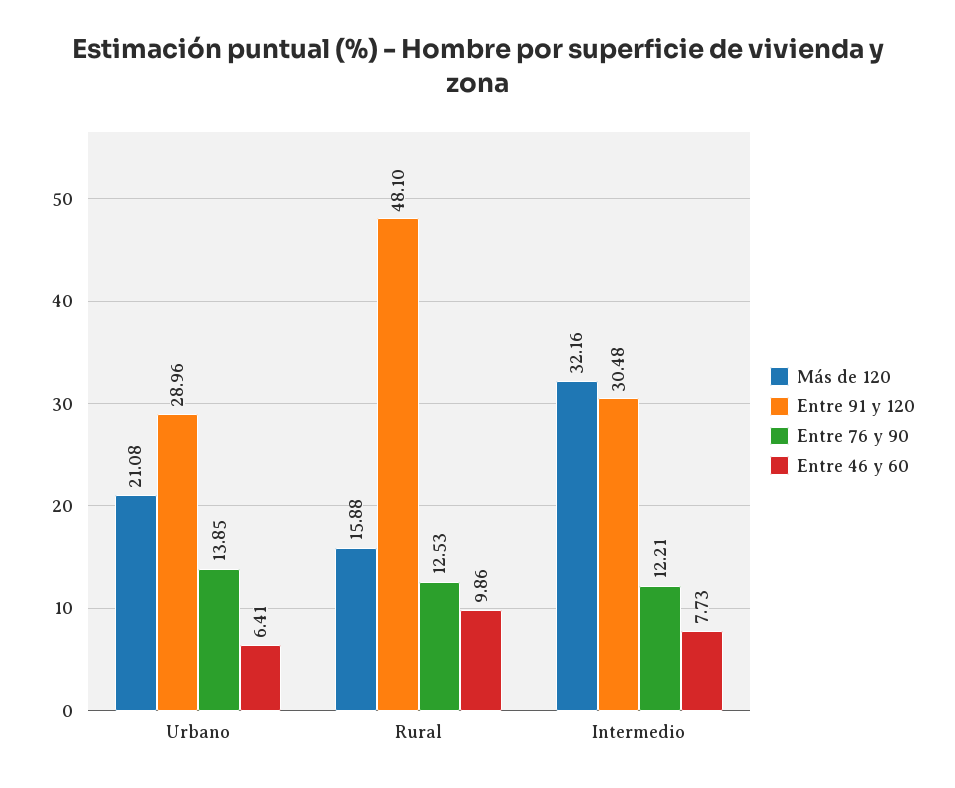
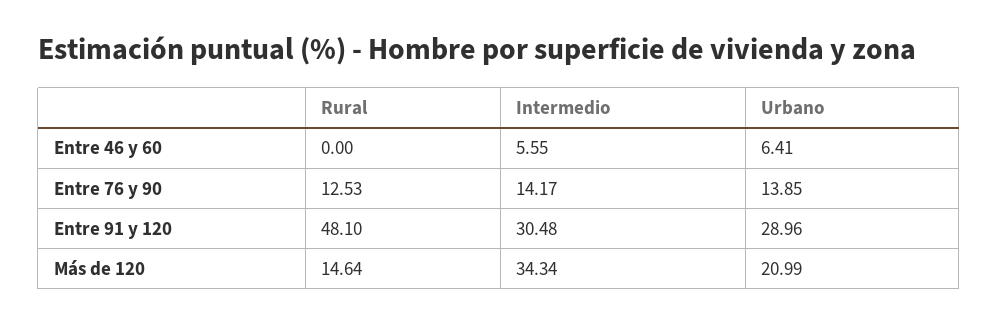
  {
    "Más de 120": {
-     "Urbano": 21.08,
+     "Urbano": 20.99,
-     "Rural": 15.88,
+     "Rural": 14.64,
-     "Intermedio": 32.16
+     "Intermedio": 34.34
    },
    "Entre 91 y 120": {
      "Urbano": 28.96,
      "Rural": 48.1,
      "Intermedio": 30.48
    },
    "Entre 76 y 90": {
      "Urbano": 13.85,
      "Rural": 12.53,
-     "Intermedio": 12.21
+     "Intermedio": 14.17
    },
    "Entre 46 y 60": {
      "Urbano": 6.41,
-     "Rural": 9.86,
+     "Rural": 0,
-     "Intermedio": 7.73
+     "Intermedio": 5.55
    }
  }

